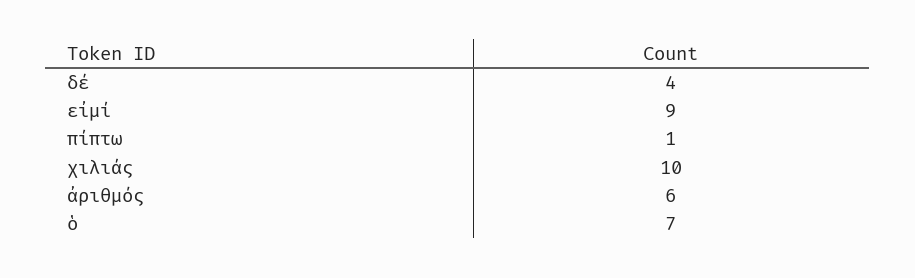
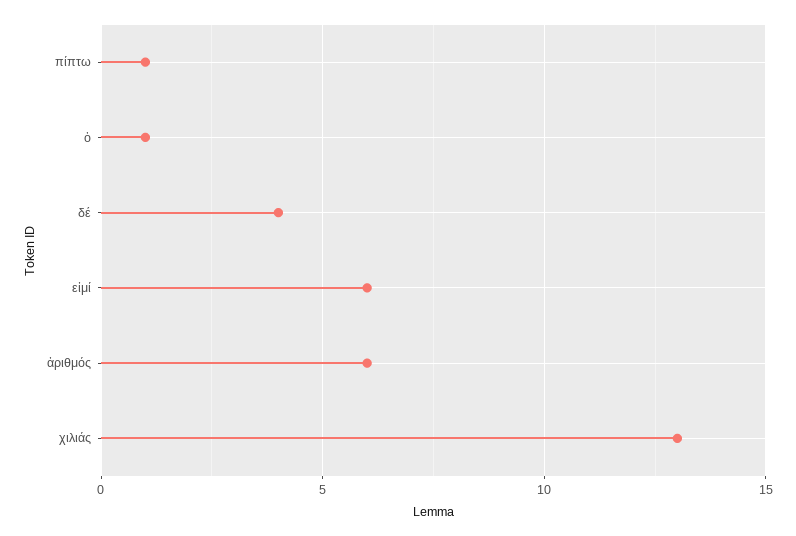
  {
    "δέ": 4,
-   "εἰμί": 9,
+   "εἰμί": 6,
    "πίπτω": 1,
-   "χιλιάς": 10,
+   "χιλιάς": 13,
    "ἀριθμός": 6,
-   "ὁ": 7
+   "ὁ": 1
  }

